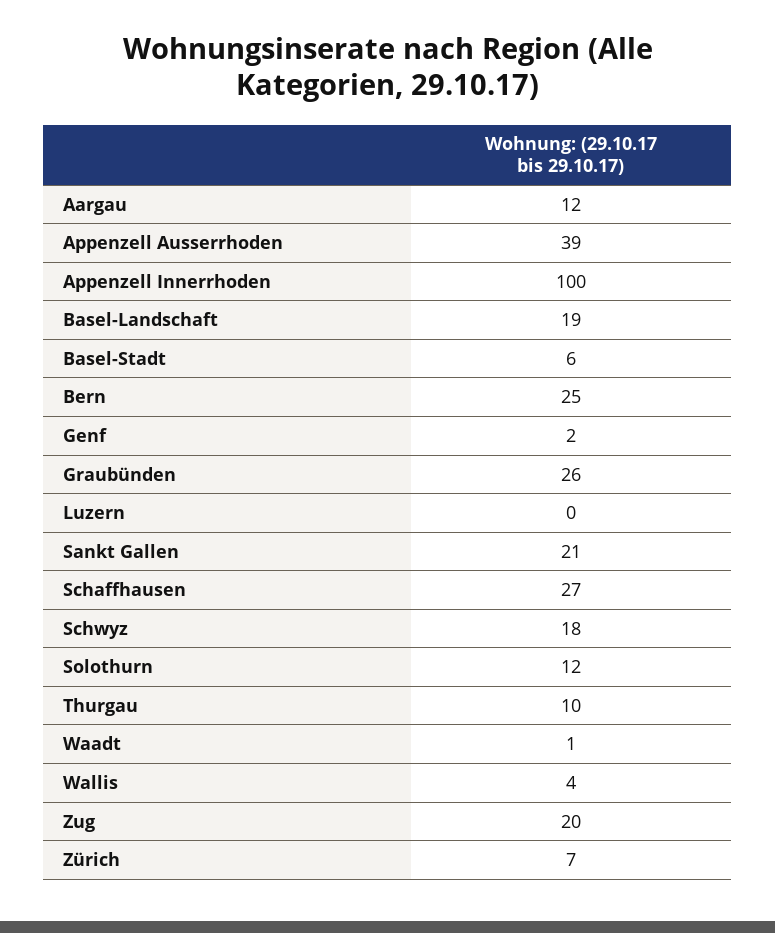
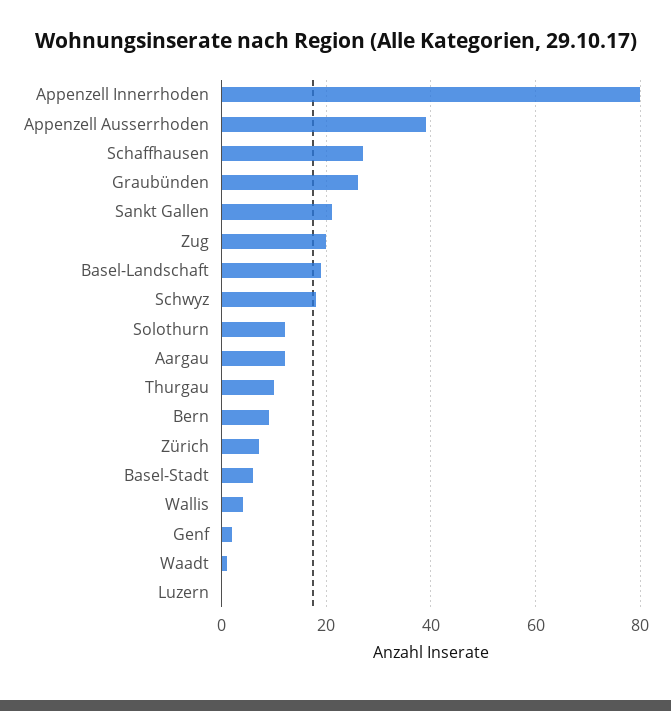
  {
    "Aargau": 12,
    "Appenzell Ausserrhoden": 39,
-   "Appenzell Innerrhoden": 100,
+   "Appenzell Innerrhoden": 80,
    "Basel-Landschaft": 19,
    "Basel-Stadt": 6,
-   "Bern": 25,
+   "Bern": 10,
    "Genf": 2,
    "Graubünden": 26,
    "Luzern": 0,
    "Sankt Gallen": 21,
    "Schaffhausen": 27,
    "Schwyz": 18,
    "Solothurn": 12,
    "Thurgau": 10,
    "Waadt": 1,
    "Wallis": 4,
    "Zug": 20,
    "Zürich": 7
  }

